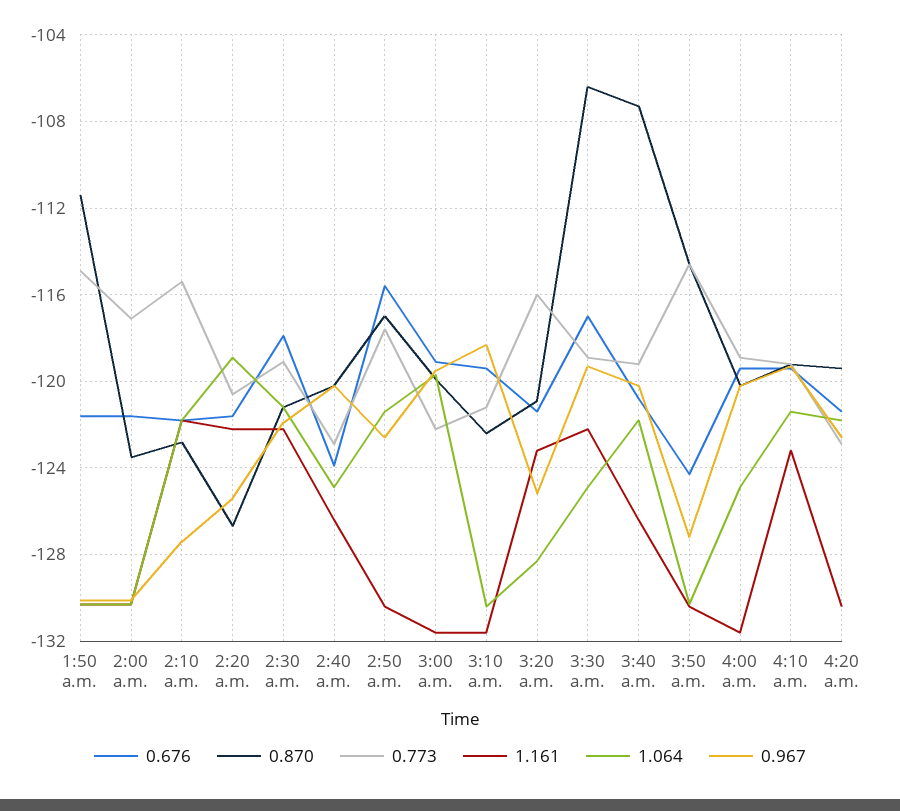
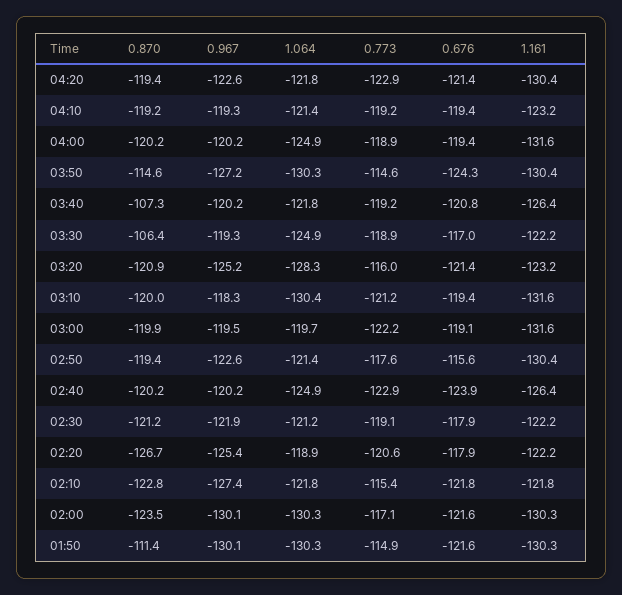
  {
    "0.676": {
      "1:50 a.m.": -121.6,
      "2:00 a.m.": -121.6,
      "2:10 a.m.": -121.8,
-     "2:20 a.m.": -121.5,
+     "2:20 a.m.": -117.9,
      "2:30 a.m.": -117.9,
      "2:40 a.m.": -123.9,
      "2:50 a.m.": -115.6,
      "3:00 a.m.": -119.1,
      "3:10 a.m.": -119.4,
      "3:20 a.m.": -121.4,
      "3:30 a.m.": -117,
      "3:40 a.m.": -120.8,
      "3:50 a.m.": -124.3,
      "4:00 a.m.": -119.4,
      "4:10 a.m.": -119.4,
      "4:20 a.m.": -121.4
    },
    "0.870": {
      "1:50 a.m.": -111.4,
      "2:00 a.m.": -123.5,
      "2:10 a.m.": -122.8,
      "2:20 a.m.": -126.7,
      "2:30 a.m.": -121.2,
      "2:40 a.m.": -120.2,
-     "2:50 a.m.": -117,
+     "2:50 a.m.": -119.4,
      "3:00 a.m.": -119.9,
-     "3:10 a.m.": -122.5,
+     "3:10 a.m.": -120,
      "3:20 a.m.": -120.9,
      "3:30 a.m.": -106.4,
      "3:40 a.m.": -107.3,
      "3:50 a.m.": -114.6,
      "4:00 a.m.": -120.2,
      "4:10 a.m.": -119.2,
      "4:20 a.m.": -119.4
    },
    "0.773": {
      "1:50 a.m.": -114.9,
      "2:00 a.m.": -117.1,
      "2:10 a.m.": -115.4,
      "2:20 a.m.": -120.6,
      "2:30 a.m.": -119.1,
      "2:40 a.m.": -122.9,
      "2:50 a.m.": -117.6,
      "3:00 a.m.": -122.2,
      "3:10 a.m.": -121.2,
      "3:20 a.m.": -116,
      "3:30 a.m.": -118.9,
      "3:40 a.m.": -119.2,
      "3:50 a.m.": -114.6,
      "4:00 a.m.": -118.9,
      "4:10 a.m.": -119.2,
      "4:20 a.m.": -122.9
    },
    "1.161": {
      "1:50 a.m.": -130.3,
      "2:00 a.m.": -130.3,
      "2:10 a.m.": -121.8,
      "2:20 a.m.": -122.2,
      "2:30 a.m.": -122.2,
      "2:40 a.m.": -126.4,
      "2:50 a.m.": -130.4,
      "3:00 a.m.": -131.6,
      "3:10 a.m.": -131.6,
      "3:20 a.m.": -123.2,
      "3:30 a.m.": -122.2,
      "3:40 a.m.": -126.4,
      "3:50 a.m.": -130.4,
      "4:00 a.m.": -131.6,
      "4:10 a.m.": -123.2,
      "4:20 a.m.": -130.4
    },
    "1.064": {
      "1:50 a.m.": -130.3,
      "2:00 a.m.": -130.3,
      "2:10 a.m.": -121.8,
      "2:20 a.m.": -118.9,
      "2:30 a.m.": -121.2,
      "2:40 a.m.": -124.9,
      "2:50 a.m.": -121.4,
      "3:00 a.m.": -119.7,
      "3:10 a.m.": -130.4,
      "3:20 a.m.": -128.3,
      "3:30 a.m.": -124.9,
      "3:40 a.m.": -121.8,
      "3:50 a.m.": -130.3,
      "4:00 a.m.": -124.9,
      "4:10 a.m.": -121.4,
      "4:20 a.m.": -121.8
    },
    "0.967": {
      "1:50 a.m.": -130.1,
      "2:00 a.m.": -130.1,
      "2:10 a.m.": -127.4,
      "2:20 a.m.": -125.4,
      "2:30 a.m.": -121.9,
      "2:40 a.m.": -120.2,
      "2:50 a.m.": -122.6,
      "3:00 a.m.": -119.5,
      "3:10 a.m.": -118.3,
      "3:20 a.m.": -125.2,
      "3:30 a.m.": -119.3,
      "3:40 a.m.": -120.2,
      "3:50 a.m.": -127.2,
      "4:00 a.m.": -120.2,
      "4:10 a.m.": -119.3,
      "4:20 a.m.": -122.6
    }
  }

